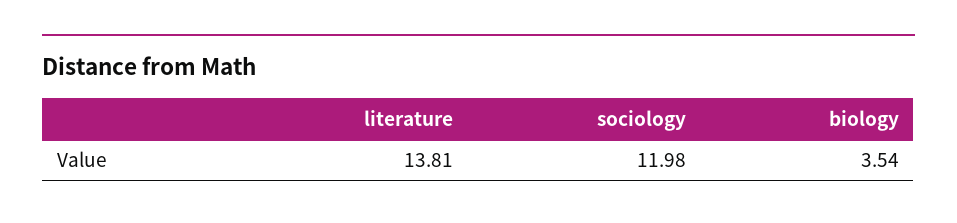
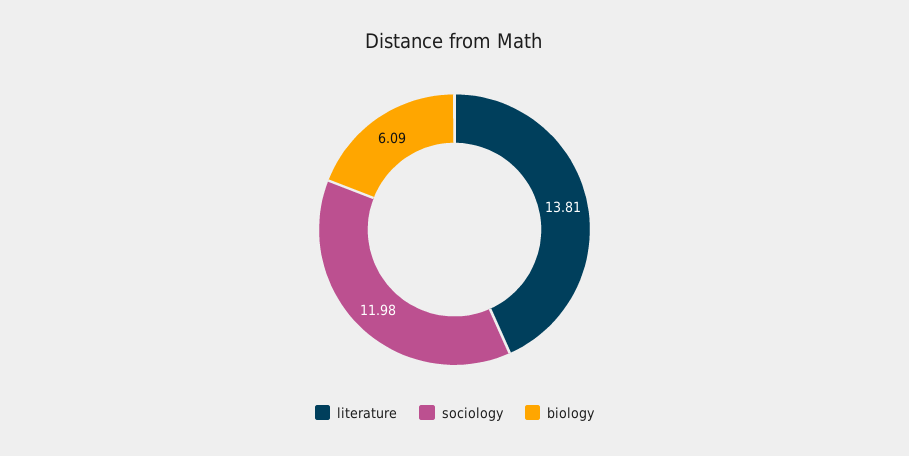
  {
    "literature": 13.81,
    "sociology": 11.98,
-   "biology": 3.54
+   "biology": 6.09
  }

